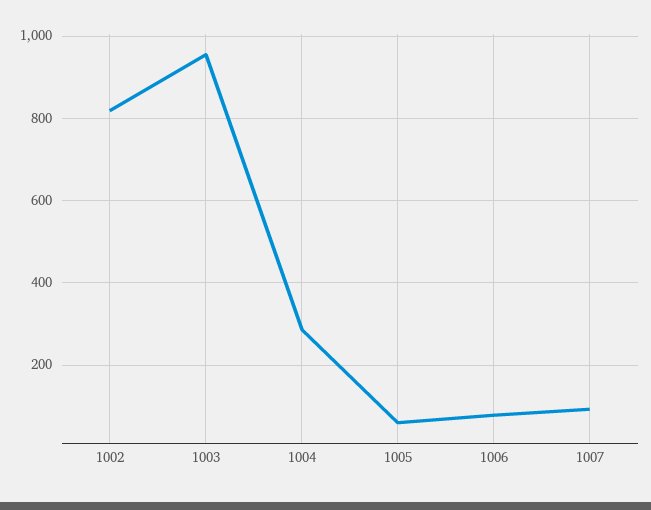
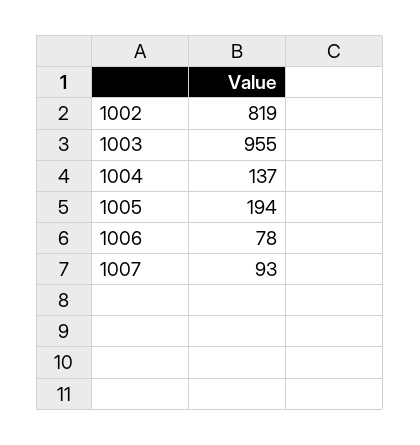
  {
    "1002": 819,
    "1003": 955,
-   "1004": 280,
+   "1004": 137,
-   "1005": 60,
+   "1005": 194,
    "1006": 78,
    "1007": 93
  }

